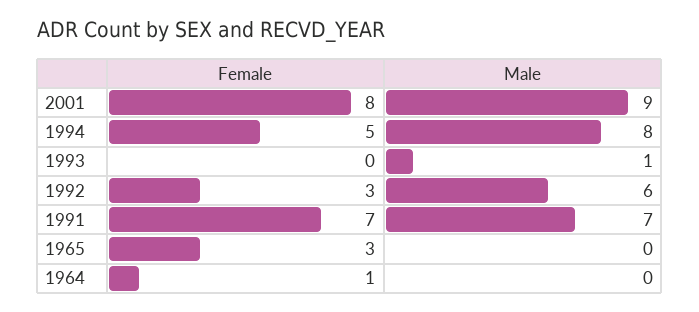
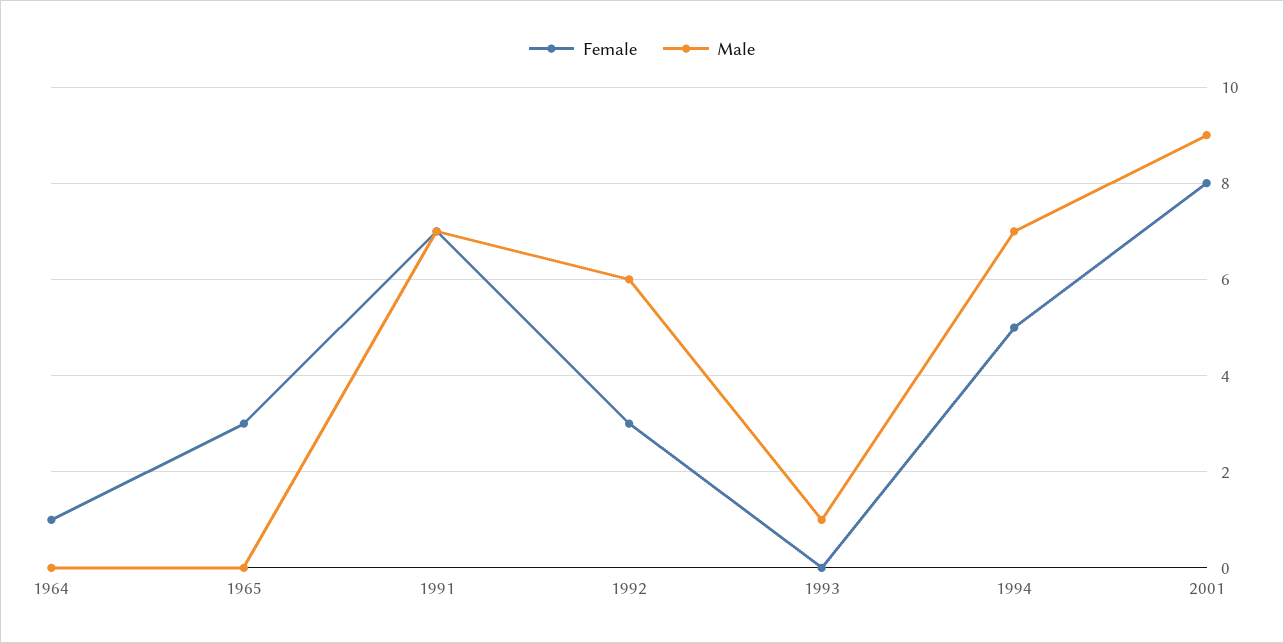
  {
    "Female": {
      "2001": 8,
      "1994": 5,
      "1993": 0,
      "1992": 3,
      "1991": 7,
      "1965": 3,
      "1964": 1
    },
    "Male": {
      "2001": 9,
-     "1994": 8,
+     "1994": 7,
      "1993": 1,
      "1992": 6,
      "1991": 7,
      "1965": 0,
      "1964": 0
    }
  }

